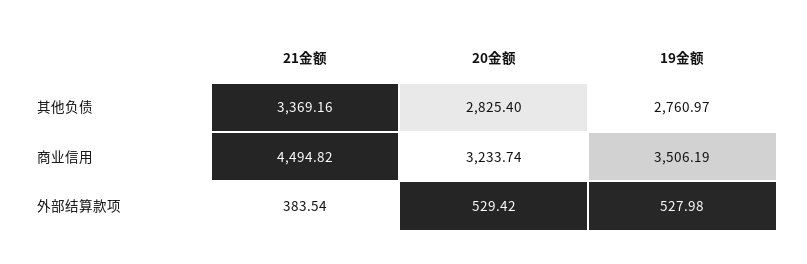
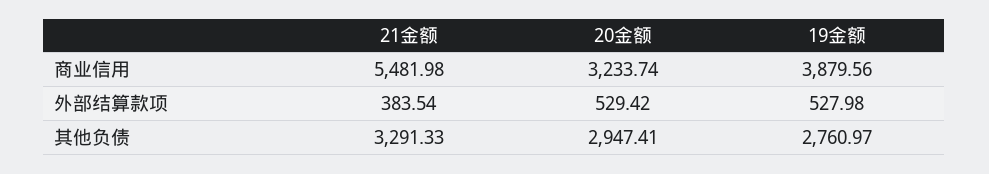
  {
    "21金额": {
-     "其他负债": 3369.16,
+     "其他负债": 3291.33,
-     "商业信用": 4494.82,
+     "商业信用": 5481.98,
      "外部结算款项": 383.54
    },
    "20金额": {
-     "其他负债": 2825.4,
+     "其他负债": 2947.41,
      "商业信用": 3233.74,
      "外部结算款项": 529.42
    },
    "19金额": {
      "其他负债": 2760.97,
-     "商业信用": 3506.19,
+     "商业信用": 3879.56,
      "外部结算款项": 527.98
    }
  }

